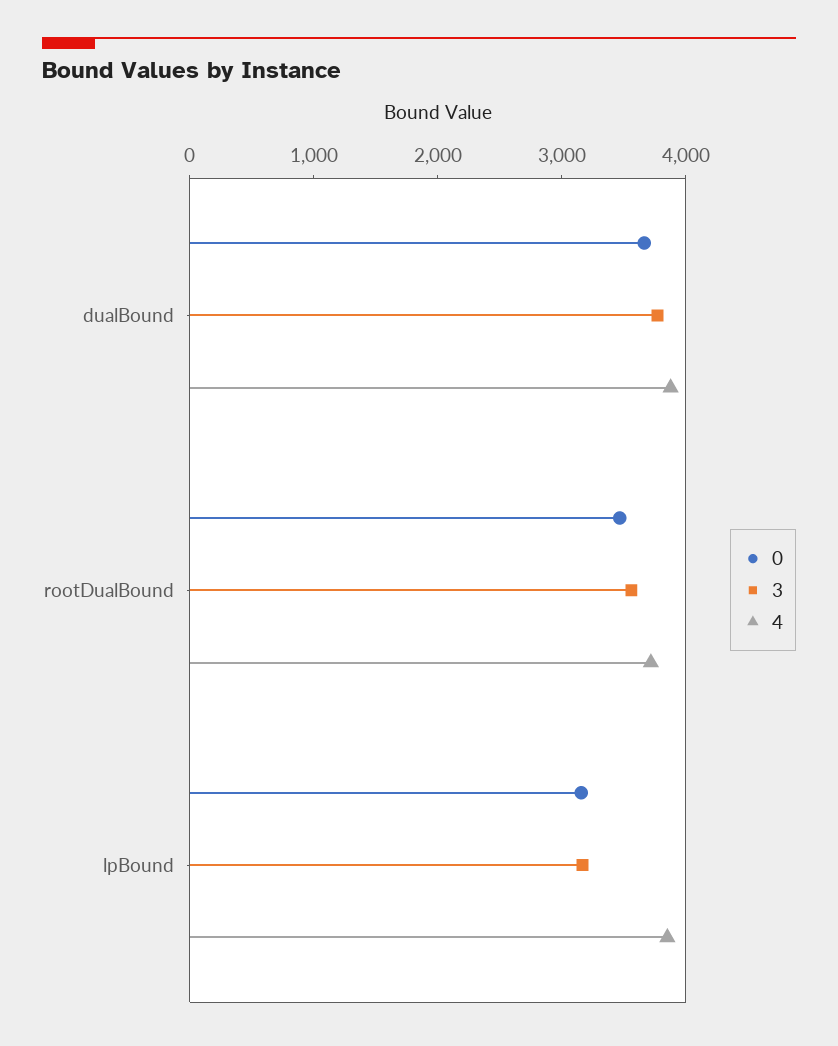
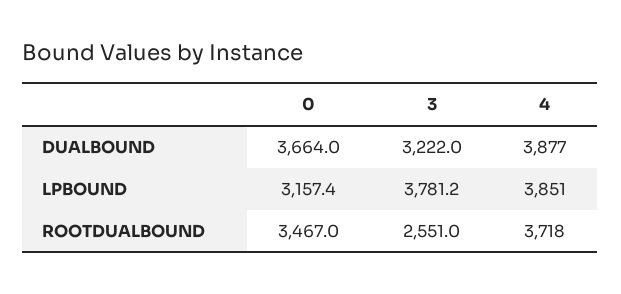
  {
    "0": {
      "dualBound": 3664,
      "rootDualBound": 3467,
      "lpBound": 3157.4
    },
    "3": {
-     "dualBound": 3800,
+     "dualBound": 3222,
-     "rootDualBound": 3600,
+     "rootDualBound": 2551,
-     "lpBound": 3200
+     "lpBound": 3781.2
    },
    "4": {
      "dualBound": 3877,
      "rootDualBound": 3718,
      "lpBound": 3851
    }
  }

